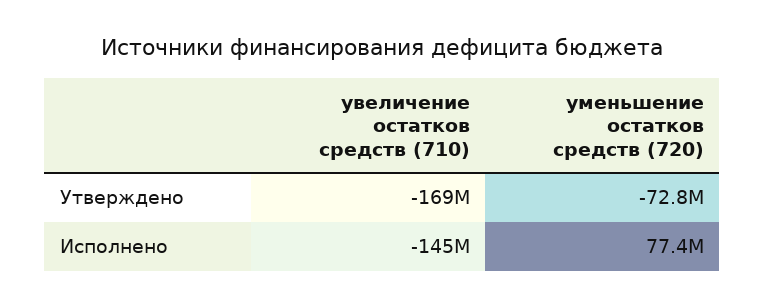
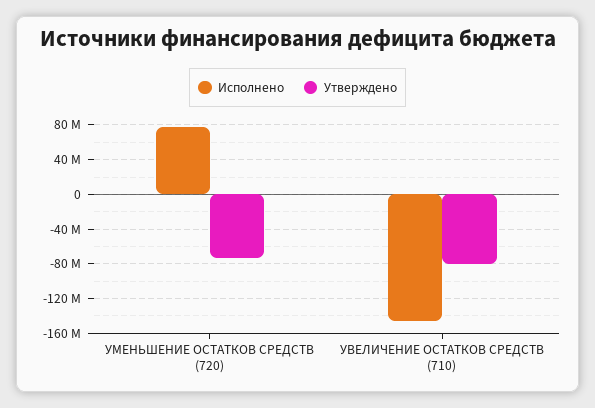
  {
    "Утверждено": {
-     "увеличение остатков средств (710)": -169000000,
+     "увеличение остатков средств (710)": -80000000,
      "уменьшение остатков средств (720)": -72800000
    },
    "Исполнено": {
      "увеличение остатков средств (710)": -145000000,
      "уменьшение остатков средств (720)": 77400000
    }
  }

